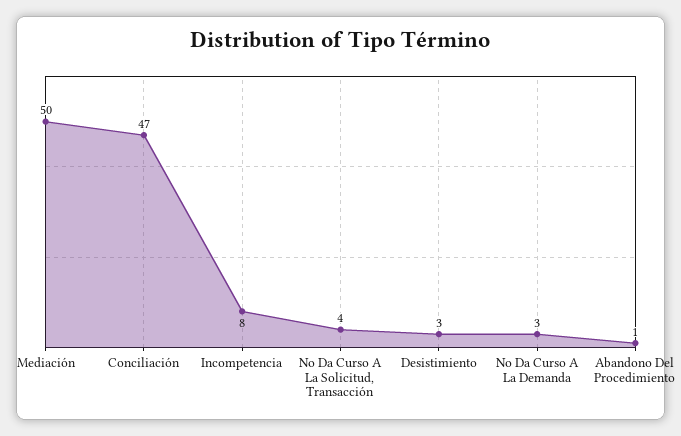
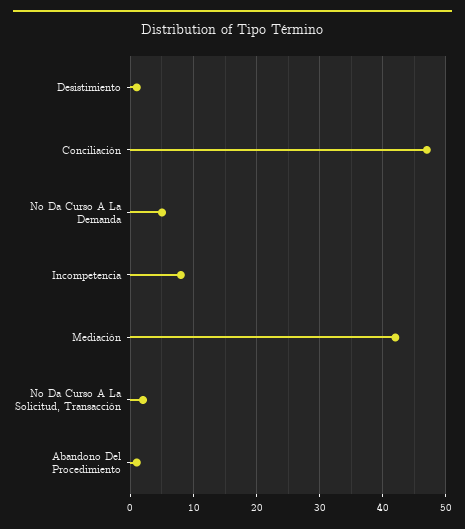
  {
-   "Mediación": 50,
+   "Mediación": 42,
    "Conciliación": 47,
    "Incompetencia": 8,
-   "No Da Curso A La Solicitud, Transacción": 4,
+   "No Da Curso A La Solicitud, Transacción": 2,
-   "Desistimiento": 3,
+   "Desistimiento": 1,
-   "No Da Curso A La Demanda": 3,
+   "No Da Curso A La Demanda": 5,
    "Abandono Del Procedimiento": 1
  }

